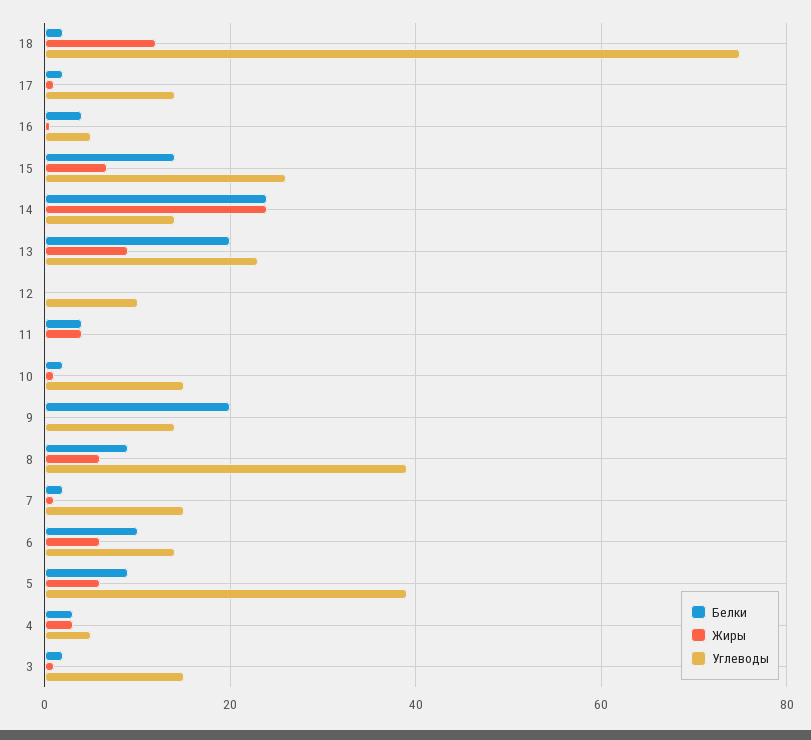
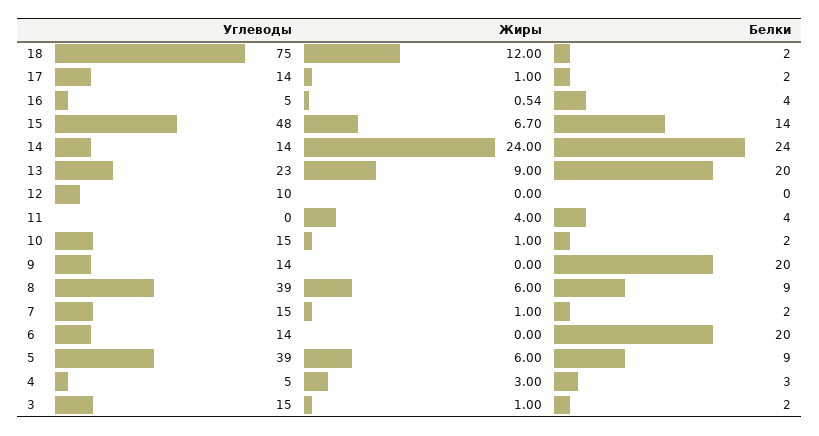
  {
    "Белки": {
      "18": 2,
      "17": 2,
      "16": 4,
      "15": 14,
      "14": 24,
      "13": 20,
      "12": 0,
      "11": 4,
      "10": 2,
      "9": 20,
      "8": 9,
      "7": 2,
-     "6": 10,
+     "6": 20,
      "5": 9,
      "4": 3,
      "3": 2
    },
    "Жиры": {
      "18": 12,
      "17": 1,
      "16": 0.54,
      "15": 6.7,
      "14": 24,
      "13": 9,
      "12": 0,
      "11": 4,
      "10": 1,
      "9": 0,
      "8": 6,
      "7": 1,
-     "6": 6,
+     "6": 0,
      "5": 6,
      "4": 3,
      "3": 1
    },
    "Углеводы": {
      "18": 75,
      "17": 14,
      "16": 5,
-     "15": 26,
+     "15": 48,
      "14": 14,
      "13": 23,
      "12": 10,
      "11": 0,
      "10": 15,
      "9": 14,
      "8": 39,
      "7": 15,
      "6": 14,
      "5": 39,
      "4": 5,
      "3": 15
    }
  }

